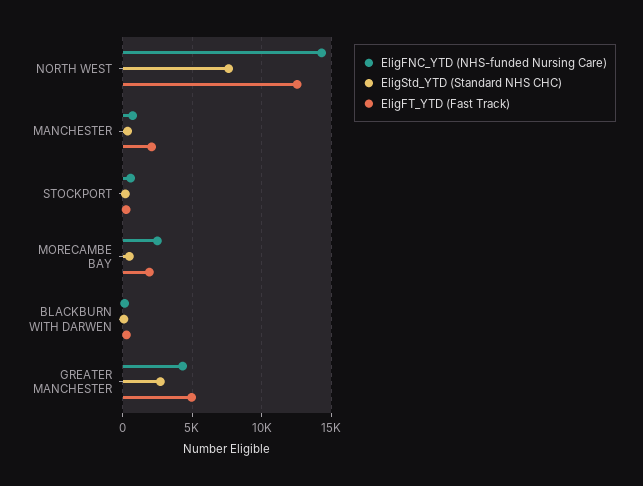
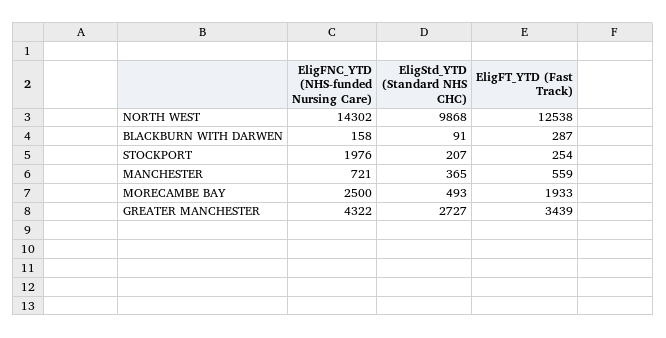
  {
    "EligFNC_YTD (NHS-funded Nursing Care)": {
      "NORTH WEST": 14302,
      "MANCHESTER": 721,
-     "STOCKPORT": 500,
+     "STOCKPORT": 1976,
      "MORECAMBE BAY": 2500,
      "BLACKBURN WITH DARWEN": 158,
      "GREATER MANCHESTER": 4322
    },
    "EligStd_YTD (Standard NHS CHC)": {
-     "NORTH WEST": 7500,
+     "NORTH WEST": 9868,
      "MANCHESTER": 365,
      "STOCKPORT": 207,
      "MORECAMBE BAY": 493,
      "BLACKBURN WITH DARWEN": 91,
      "GREATER MANCHESTER": 2727
    },
    "EligFT_YTD (Fast Track)": {
      "NORTH WEST": 12538,
-     "MANCHESTER": 2000,
+     "MANCHESTER": 559,
      "STOCKPORT": 254,
      "MORECAMBE BAY": 1933,
      "BLACKBURN WITH DARWEN": 287,
-     "GREATER MANCHESTER": 5000
+     "GREATER MANCHESTER": 3439
    }
  }

